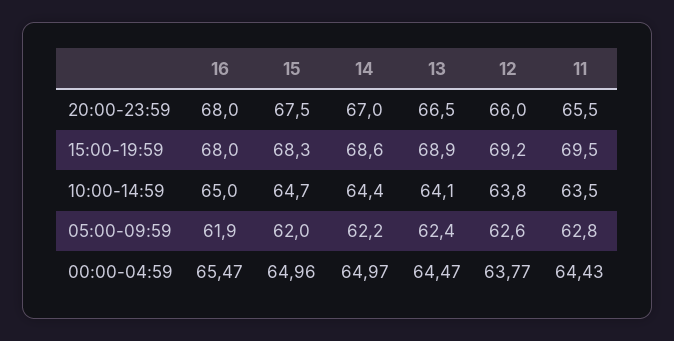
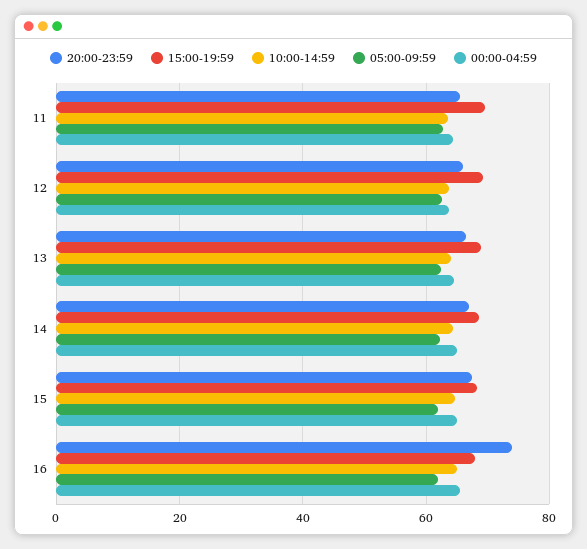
  {
    "20:00-23:59": {
-     "16": 68,
+     "16": 74,
      "15": 67.5,
      "14": 67,
      "13": 66.5,
      "12": 66,
      "11": 65.5
    },
    "15:00-19:59": {
      "16": 68,
      "15": 68.3,
      "14": 68.6,
      "13": 68.9,
      "12": 69.2,
      "11": 69.5
    },
    "10:00-14:59": {
      "16": 65,
      "15": 64.7,
      "14": 64.4,
      "13": 64.1,
      "12": 63.8,
      "11": 63.5
    },
    "05:00-09:59": {
      "16": 61.9,
      "15": 62,
      "14": 62.2,
      "13": 62.4,
      "12": 62.6,
      "11": 62.8
    },
    "00:00-04:59": {
      "16": 65.47,
      "15": 64.96,
      "14": 64.97,
      "13": 64.47,
      "12": 63.77,
      "11": 64.43
    }
  }

